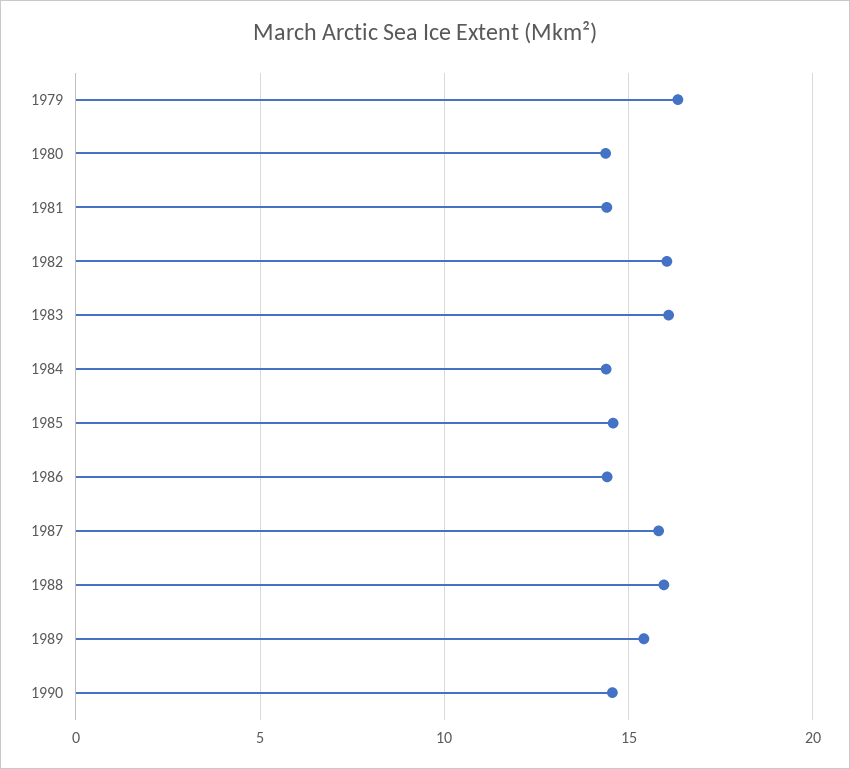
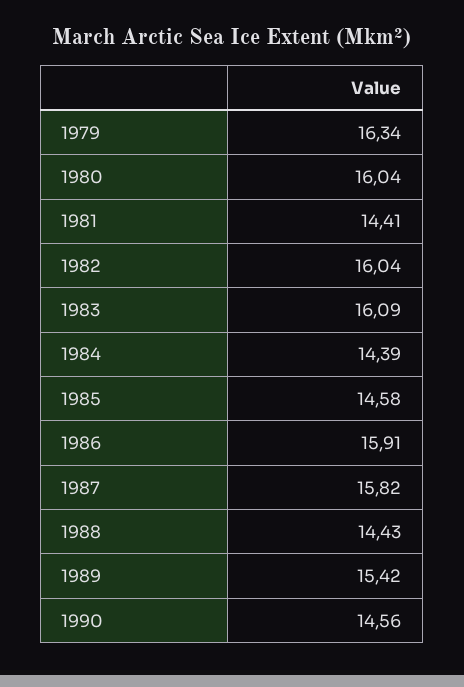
  {
    "1979": 16.34,
-   "1980": 14.5,
+   "1980": 16.04,
    "1981": 14.41,
    "1982": 16.04,
    "1983": 16.09,
    "1984": 14.39,
    "1985": 14.58,
-   "1986": 14.5,
+   "1986": 15.91,
    "1987": 15.82,
-   "1988": 16,
+   "1988": 14.43,
    "1989": 15.42,
    "1990": 14.56
  }

